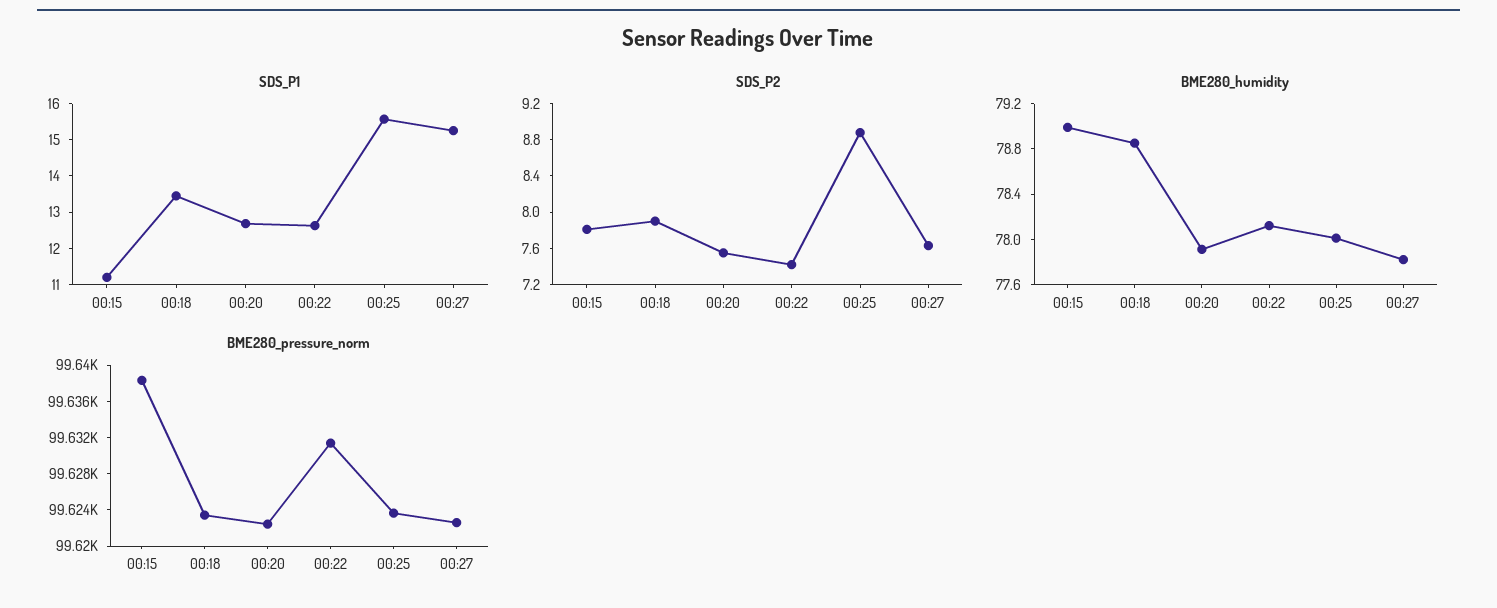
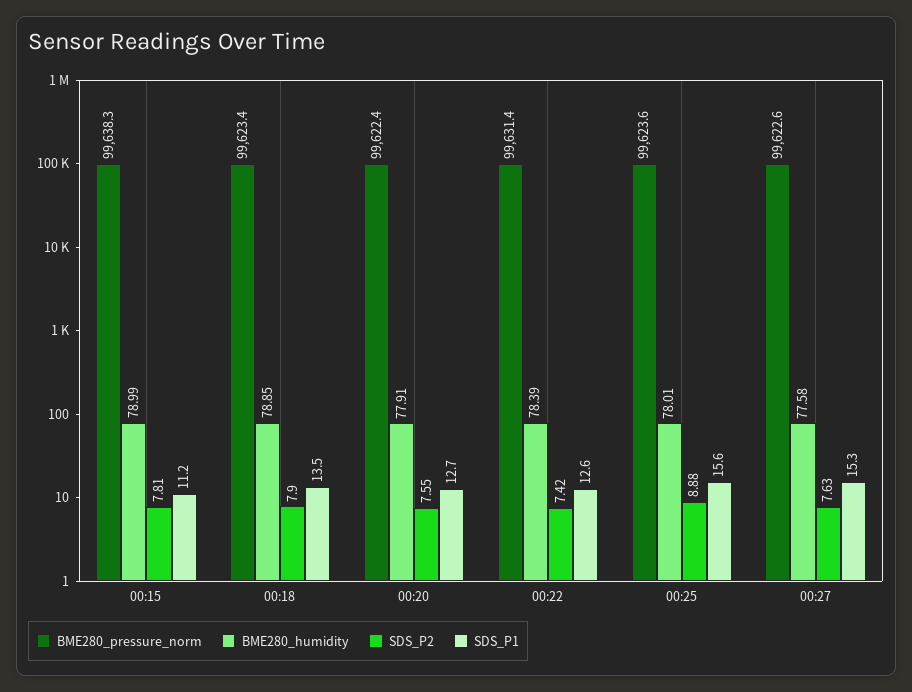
  {
    "SDS_P1": {
      "00:15": 11.2,
      "00:18": 13.5,
      "00:20": 12.7,
      "00:22": 12.6,
      "00:25": 15.6,
      "00:27": 15.3
    },
    "SDS_P2": {
      "00:15": 7.81,
      "00:18": 7.9,
      "00:20": 7.55,
      "00:22": 7.42,
      "00:25": 8.88,
      "00:27": 7.63
    },
    "BME280_humidity": {
      "00:15": 78.99,
      "00:18": 78.85,
      "00:20": 77.91,
-     "00:22": 78.1,
+     "00:22": 78.39,
      "00:25": 78.01,
-     "00:27": 77.8
+     "00:27": 77.58
    },
    "BME280_pressure_norm": {
      "00:15": 99638.3,
      "00:18": 99623.4,
      "00:20": 99622.4,
      "00:22": 99631.4,
      "00:25": 99623.6,
      "00:27": 99622.6
    }
  }

